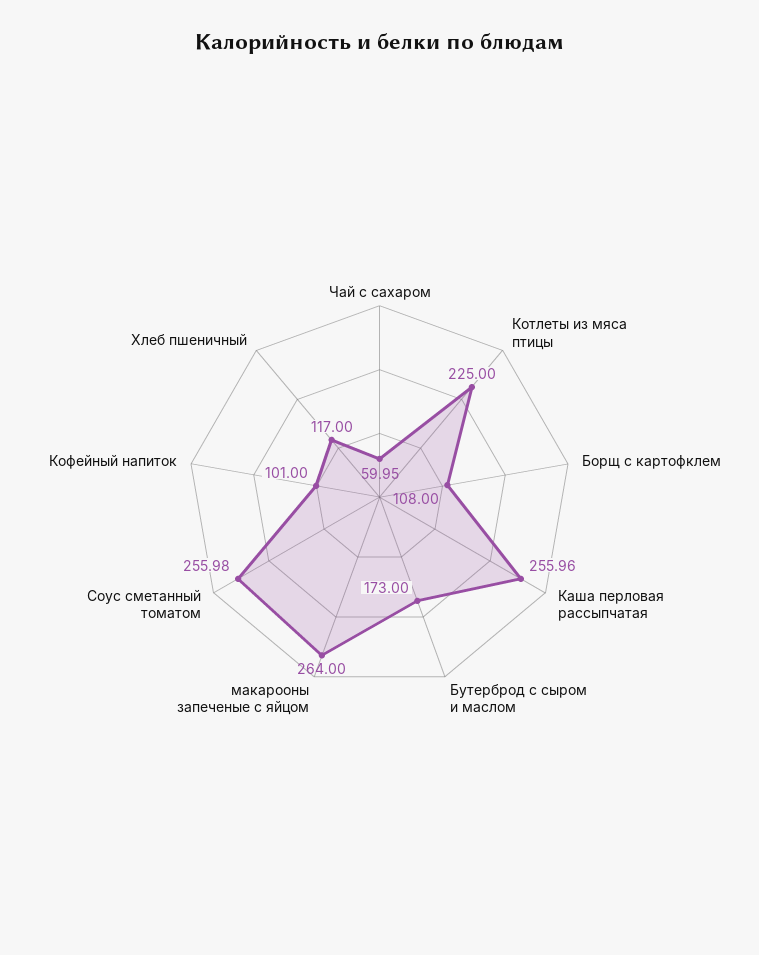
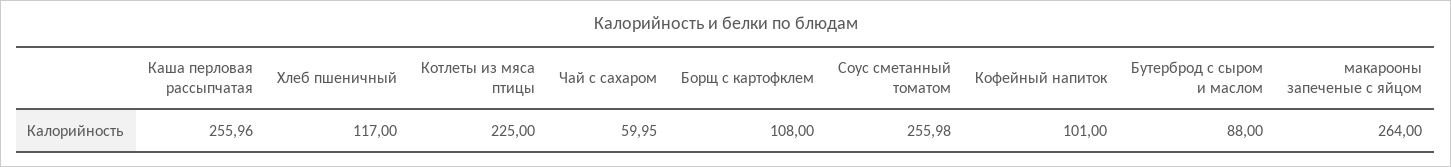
  {
    "Чай с сахаром": 59.95,
    "Котлеты из мяса птицы": 225,
    "Борщ с картофклем": 108,
    "Каша перловая рассыпчатая": 255.96,
-   "Бутерброд с сыром и маслом": 173,
+   "Бутерброд с сыром и маслом": 88,
    "макарооны запеченые с яйцом": 264,
    "Соус сметанный томатом": 255.98,
    "Кофейный напиток": 101,
    "Хлеб пшеничный": 117
  }

